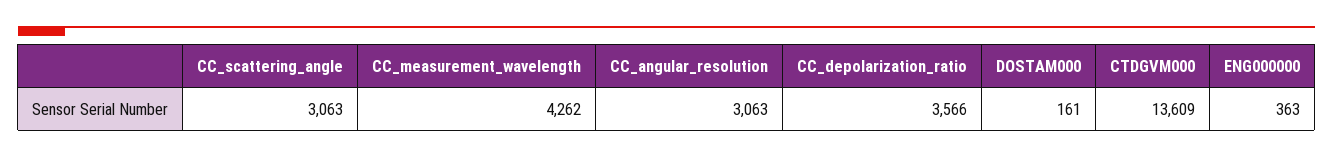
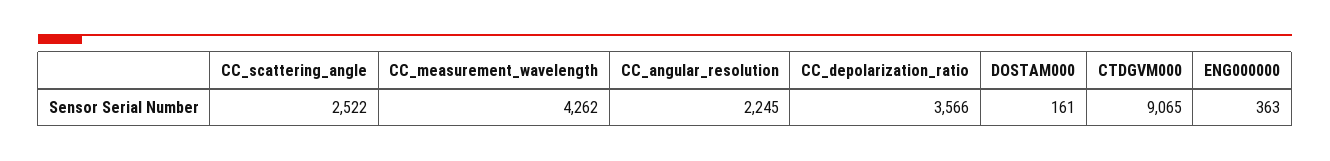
  {
-   "CC_scattering_angle": 3063,
+   "CC_scattering_angle": 2522,
    "CC_measurement_wavelength": 4262,
-   "CC_angular_resolution": 3063,
+   "CC_angular_resolution": 2245,
    "CC_depolarization_ratio": 3566,
    "DOSTAM000": 161,
-   "CTDGVM000": 13609,
+   "CTDGVM000": 9065,
    "ENG000000": 363
  }

